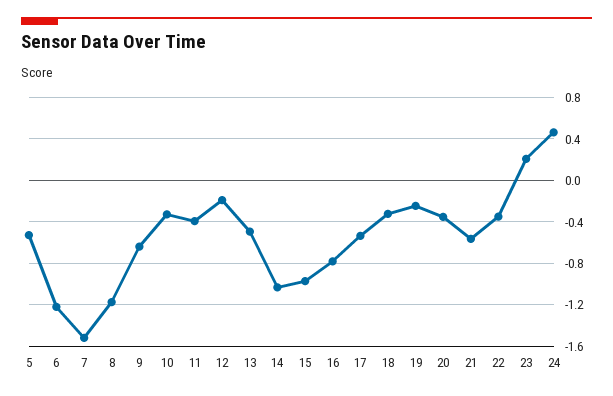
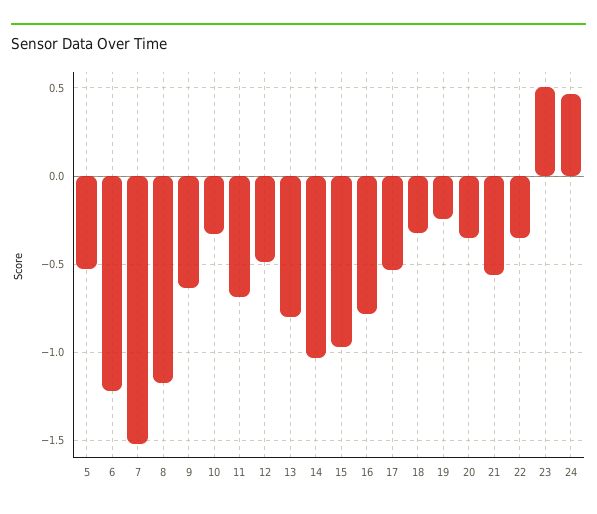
  {
    "5": -0.55,
    "6": -1.2,
    "7": -1.5,
    "8": -1.15,
    "9": -0.65,
    "10": -0.35,
-   "11": -0.4,
+   "11": -0.7,
-   "12": -0.2,
+   "12": -0.5,
-   "13": -0.5,
+   "13": -0.8,
    "14": -1.05,
    "15": -0.95,
    "16": -0.8,
    "17": -0.55,
    "18": -0.3,
    "19": -0.25,
    "20": -0.35,
    "21": -0.55,
    "22": -0.35,
-   "23": 0.2,
+   "23": 0.5,
    "24": 0.45
  }

